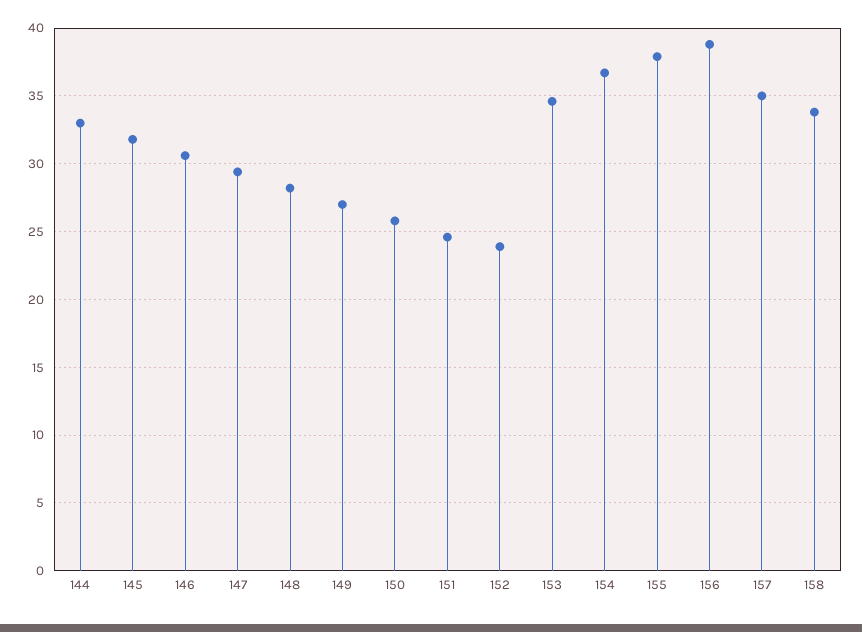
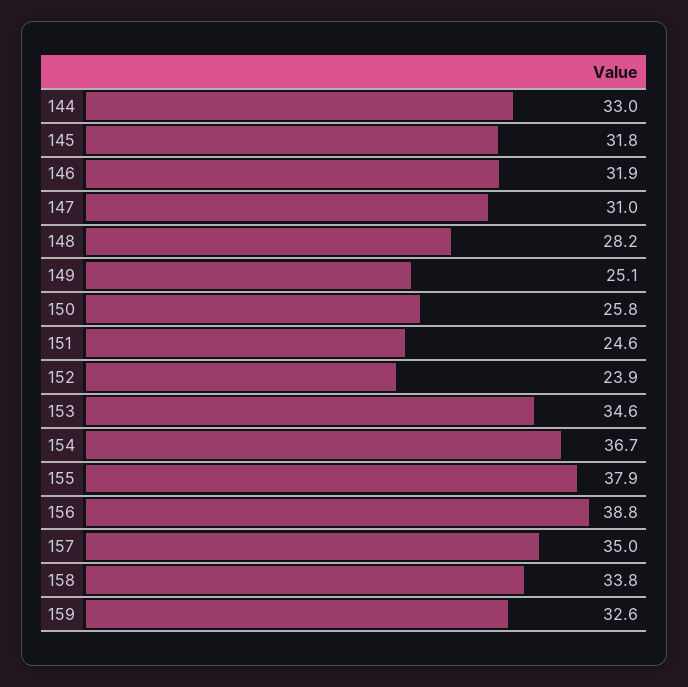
  {
    "144": 33,
    "145": 31.8,
-   "146": 30.5,
+   "146": 31.9,
-   "147": 29.5,
+   "147": 31,
    "148": 28.2,
-   "149": 27,
+   "149": 25.1,
    "150": 25.8,
    "151": 24.6,
    "152": 23.9,
    "153": 34.6,
    "154": 36.7,
    "155": 37.9,
    "156": 38.8,
    "157": 35,
-   "158": 33.8
+   "158": 33.8,
+   "159": 32.6
  }

